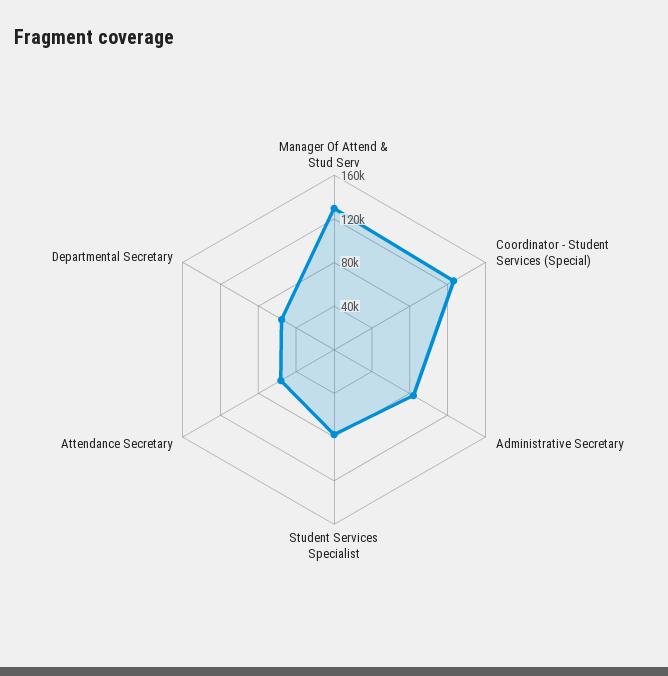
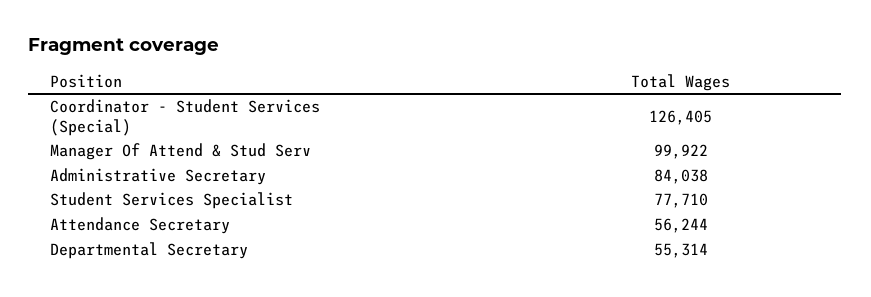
  {
-   "Manager Of Attend & Stud Serv": 130000,
+   "Manager Of Attend & Stud Serv": 99922,
    "Coordinator - Student Services (Special)": 126405,
    "Administrative Secretary": 84038,
    "Student Services Specialist": 77710,
    "Attendance Secretary": 56244,
    "Departmental Secretary": 55314
  }

